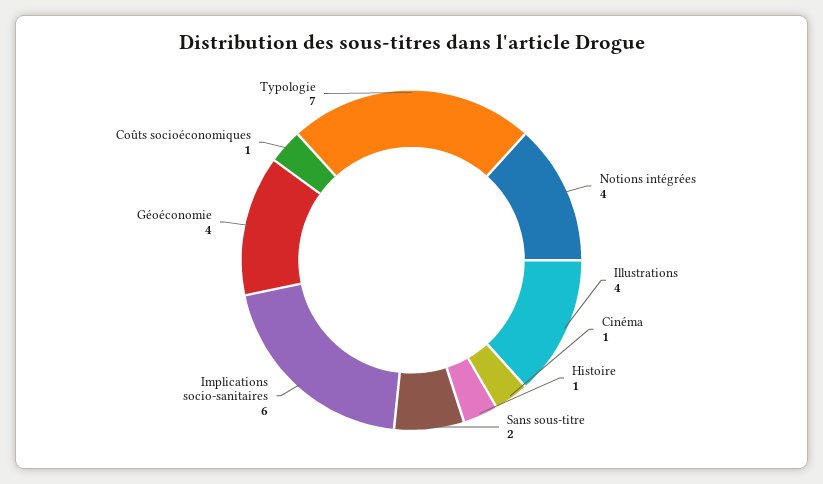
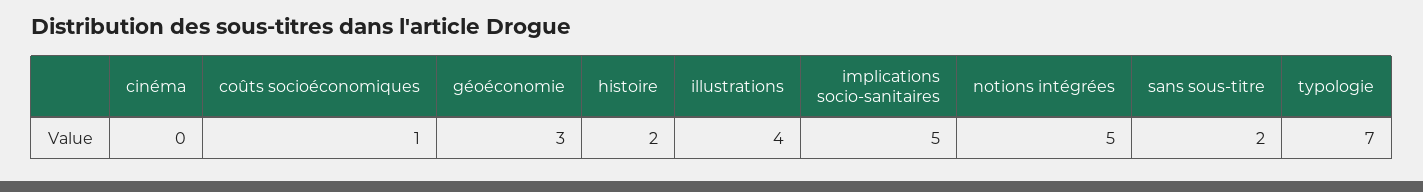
  {
-   "Notions intégrées": 4,
+   "Notions intégrées": 5,
    "Illustrations": 4,
-   "Cinéma": 1,
+   "Cinéma": 0,
-   "Histoire": 1,
+   "Histoire": 2,
    "Sans sous-titre": 2,
-   "Implications socio-sanitaires": 6,
+   "Implications socio-sanitaires": 5,
-   "Géoéconomie": 4,
+   "Géoéconomie": 3,
    "Coûts socioéconomiques": 1,
    "Typologie": 7
  }

